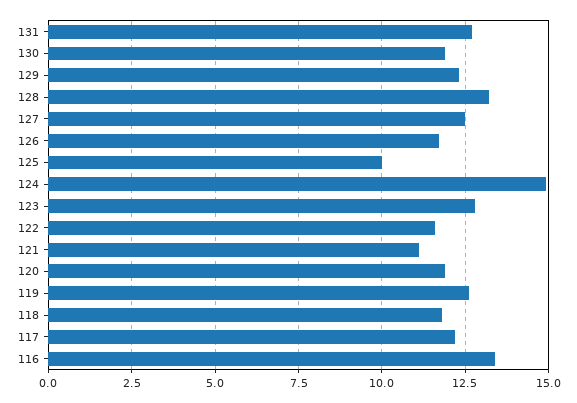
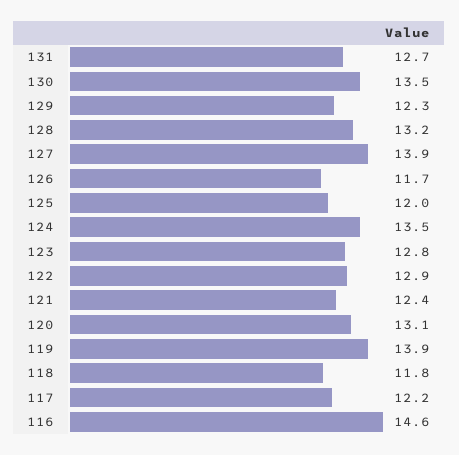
  {
    "131": 12.7,
-   "130": 12,
+   "130": 13.5,
    "129": 12.3,
    "128": 13.2,
-   "127": 12.5,
+   "127": 13.9,
    "126": 11.7,
-   "125": 10,
+   "125": 12,
-   "124": 15,
+   "124": 13.5,
    "123": 12.8,
-   "122": 11.5,
+   "122": 12.9,
-   "121": 11,
+   "121": 12.4,
-   "120": 12,
+   "120": 13.1,
-   "119": 12.5,
+   "119": 13.9,
    "118": 11.8,
    "117": 12.2,
-   "116": 13.5
+   "116": 14.6
  }

